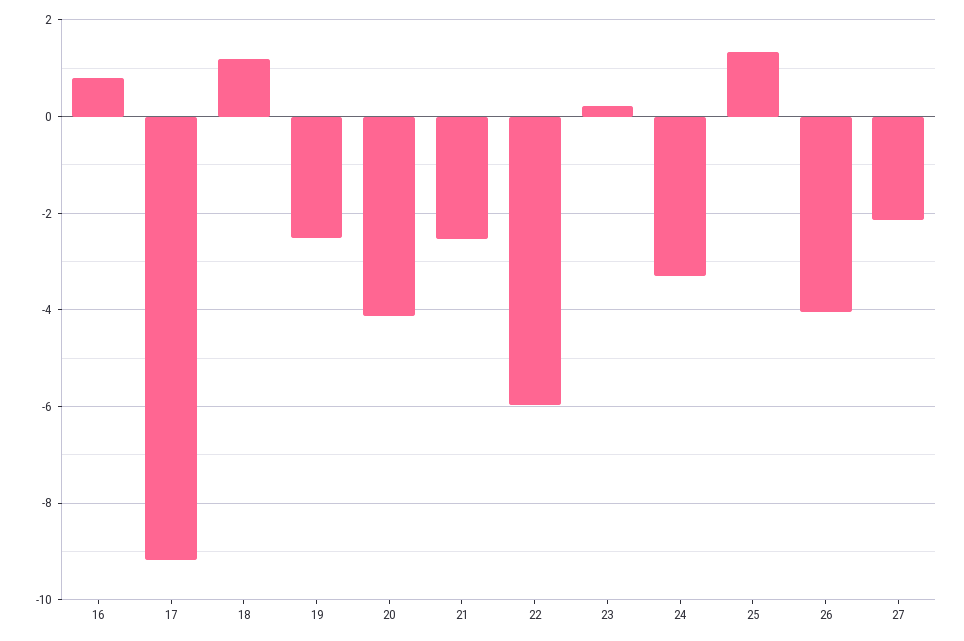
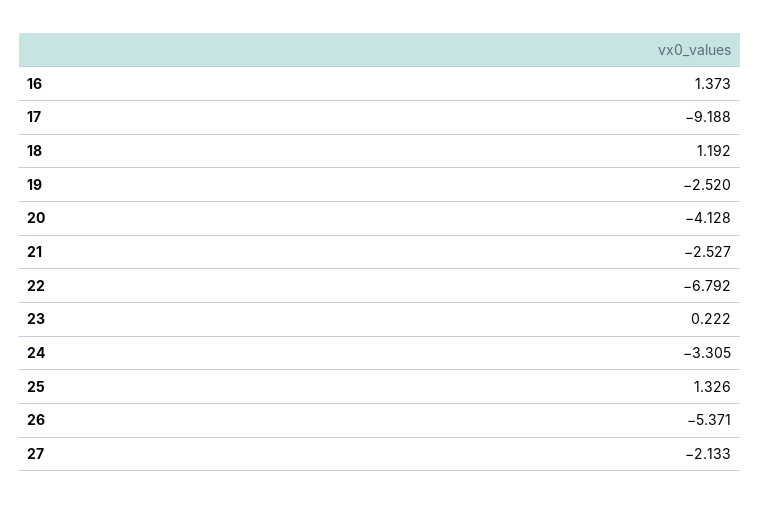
  {
-   "16": 0.8,
+   "16": 1.373,
    "17": -9.188,
    "18": 1.192,
    "19": -2.52,
    "20": -4.128,
    "21": -2.527,
-   "22": -6,
+   "22": -6.792,
    "23": 0.222,
    "24": -3.305,
    "25": 1.326,
-   "26": -4,
+   "26": -5.371,
    "27": -2.133
  }

